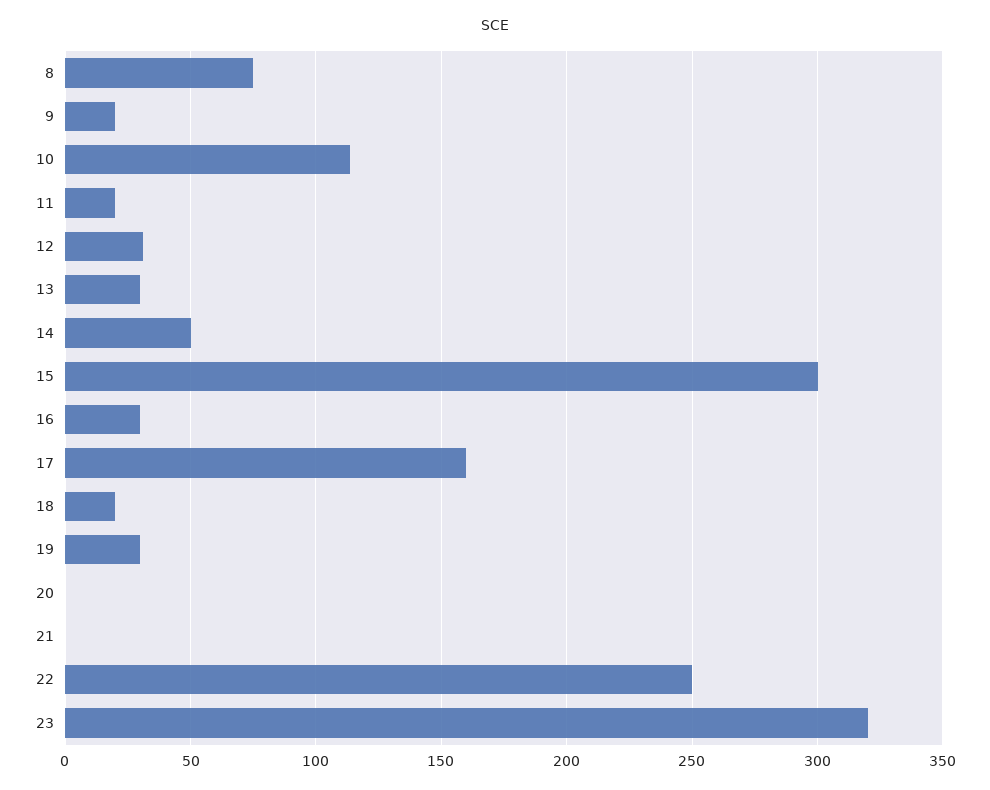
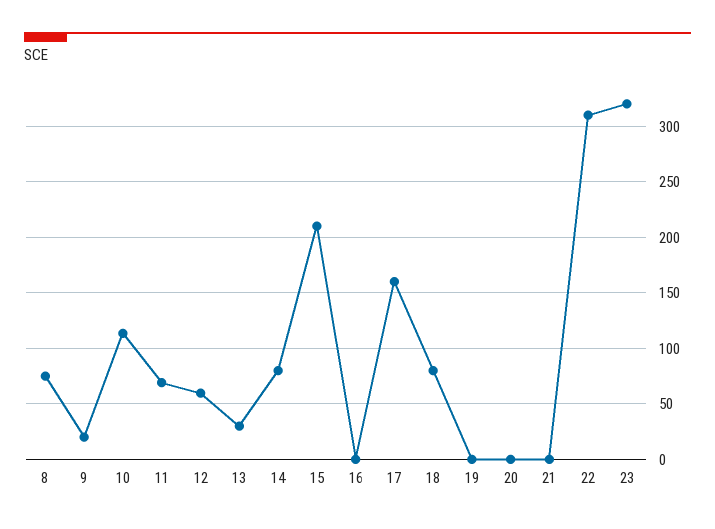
  {
    "8": 75,
    "9": 20,
    "10": 115,
-   "11": 20,
+   "11": 70,
-   "12": 30,
+   "12": 60,
    "13": 30,
-   "14": 50,
+   "14": 80,
-   "15": 300,
+   "15": 210,
-   "16": 30,
+   "16": 0,
    "17": 160,
-   "18": 20,
+   "18": 80,
-   "19": 30,
+   "19": 0,
    "20": 0,
    "21": 0,
-   "22": 250,
+   "22": 310,
    "23": 320
  }

